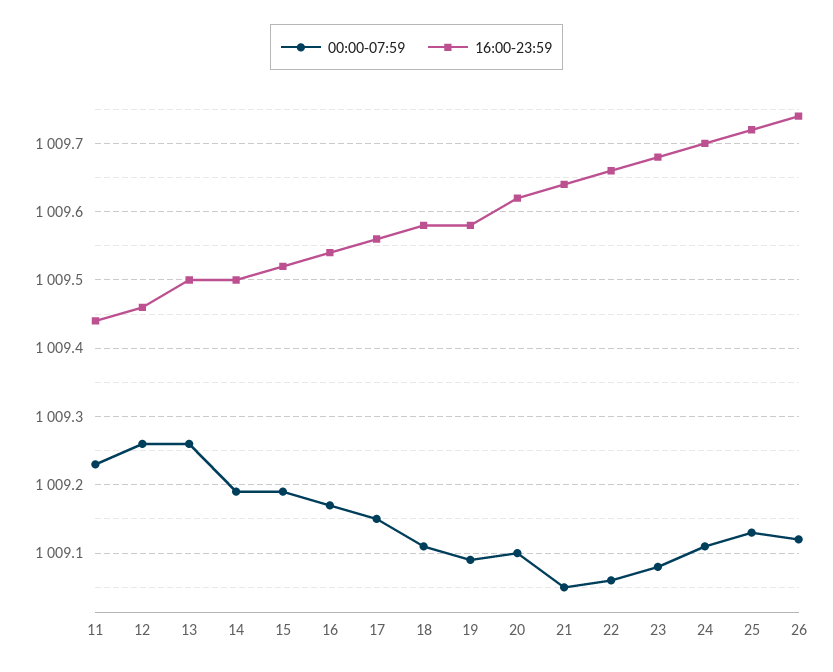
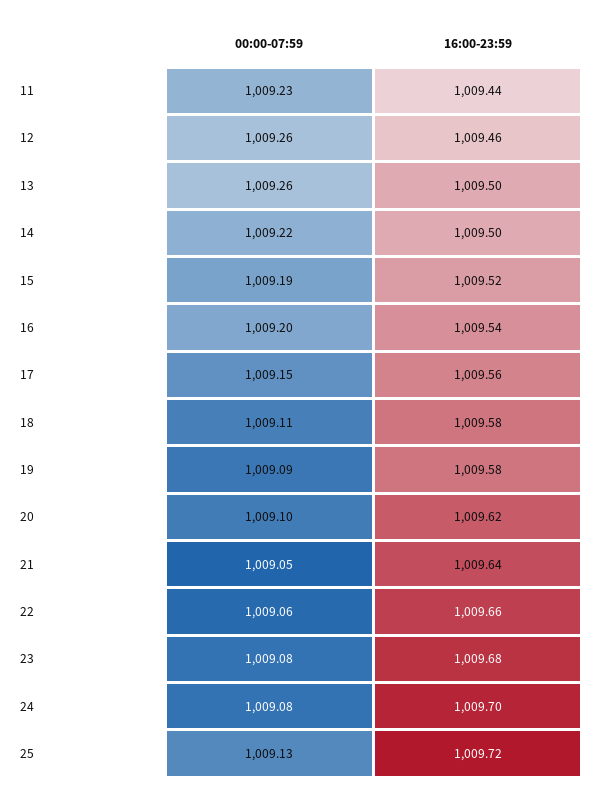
  {
    "00:00-07:59": {
      "11": 1009.23,
      "12": 1009.26,
      "13": 1009.26,
-     "14": 1009.19,
+     "14": 1009.22,
      "15": 1009.19,
-     "16": 1009.17,
+     "16": 1009.2,
      "17": 1009.15,
      "18": 1009.11,
      "19": 1009.09,
      "20": 1009.1,
      "21": 1009.05,
      "22": 1009.06,
      "23": 1009.08,
-     "24": 1009.11,
+     "24": 1009.08,
-     "25": 1009.13,
+     "25": 1009.13
-     "26": 1009.12
    },
    "16:00-23:59": {
      "11": 1009.44,
      "12": 1009.46,
      "13": 1009.5,
      "14": 1009.5,
      "15": 1009.52,
      "16": 1009.54,
      "17": 1009.56,
      "18": 1009.58,
      "19": 1009.58,
      "20": 1009.62,
      "21": 1009.64,
      "22": 1009.66,
      "23": 1009.68,
      "24": 1009.7,
-     "25": 1009.72,
+     "25": 1009.72
-     "26": 1009.74
    }
  }

